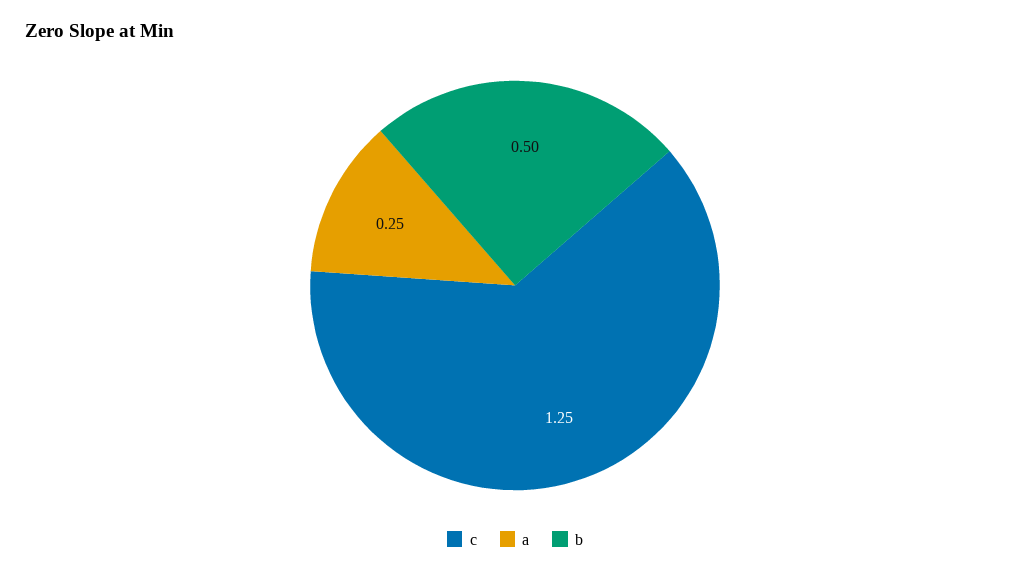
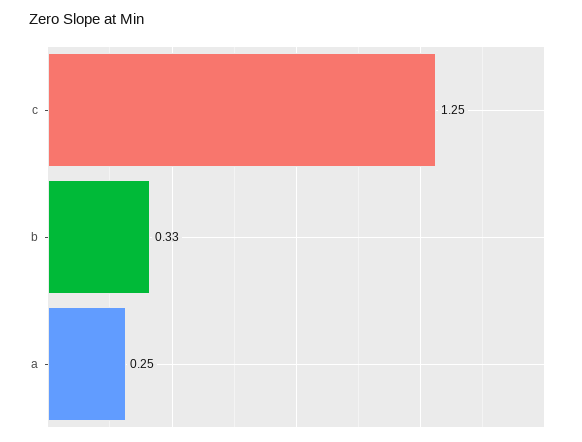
  {
    "c": 1.25,
    "a": 0.25,
-   "b": 0.5
+   "b": 0.33
  }

